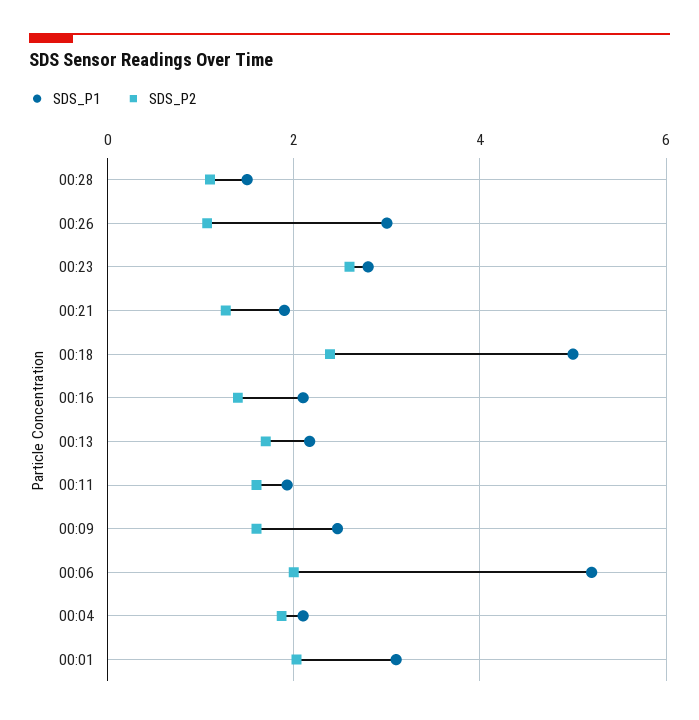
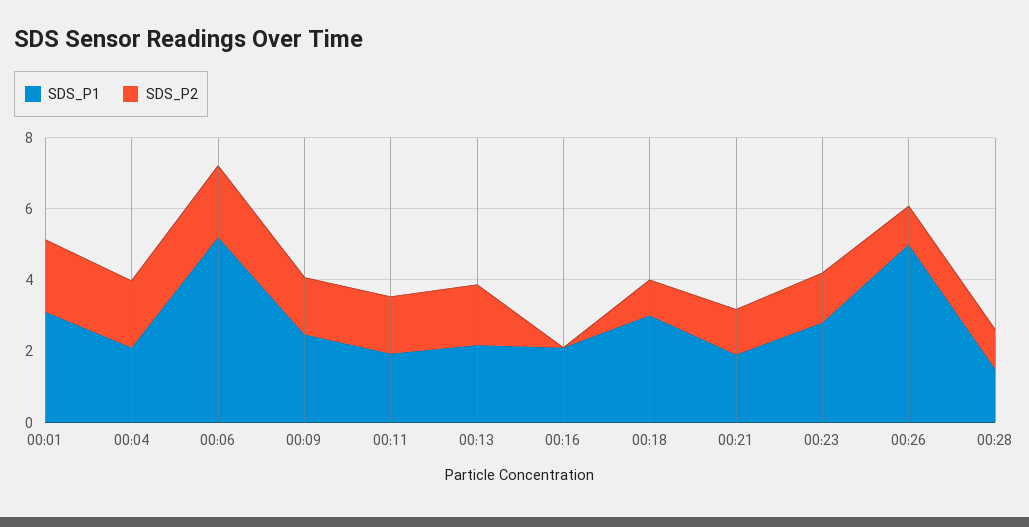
  {
    "SDS_P1": {
      "00:28": 1.6,
-     "00:26": 3,
+     "00:26": 5,
      "00:23": 2.8,
      "00:21": 2,
-     "00:18": 5,
+     "00:18": 3,
      "00:16": 2.2,
      "00:13": 2.2,
      "00:11": 2,
      "00:09": 2.4,
      "00:06": 5.2,
      "00:04": 2.2,
      "00:01": 3.2
    },
    "SDS_P2": {
      "00:28": 1.2,
      "00:26": 1,
-     "00:23": 2.6,
+     "00:23": 1.5,
      "00:21": 1.2,
-     "00:18": 2.4,
+     "00:18": 1,
-     "00:16": 1.4,
+     "00:16": 0,
      "00:13": 1.8,
      "00:11": 1.6,
      "00:09": 1.6,
      "00:06": 2,
      "00:04": 1.8,
      "00:01": 2
    }
  }

